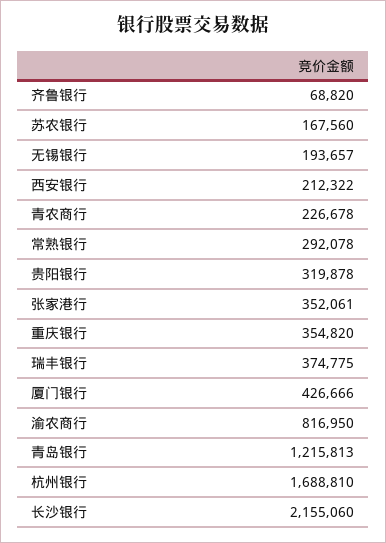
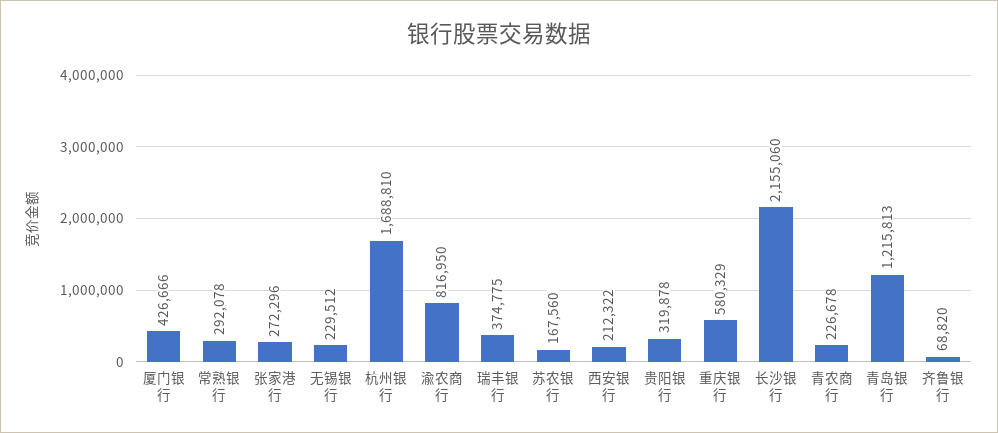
  {
    "齐鲁银行": 68820,
    "苏农银行": 167560,
-   "无锡银行": 193657,
+   "无锡银行": 229512,
    "西安银行": 212322,
    "青农商行": 226678,
    "常熟银行": 292078,
    "贵阳银行": 319878,
-   "张家港行": 352061,
+   "张家港行": 272296,
-   "重庆银行": 354820,
+   "重庆银行": 580329,
    "瑞丰银行": 374775,
    "厦门银行": 426666,
    "渝农商行": 816950,
    "青岛银行": 1215813,
    "杭州银行": 1688810,
    "长沙银行": 2155060
  }

